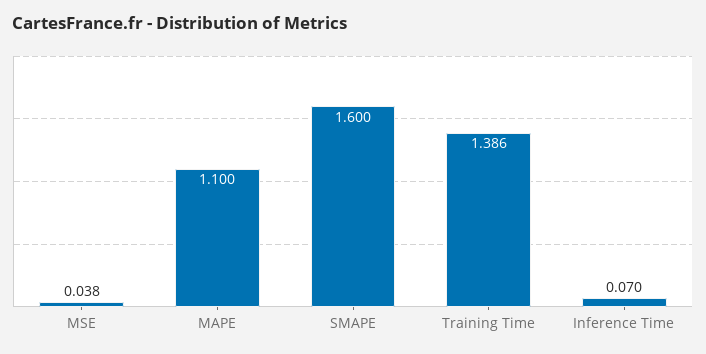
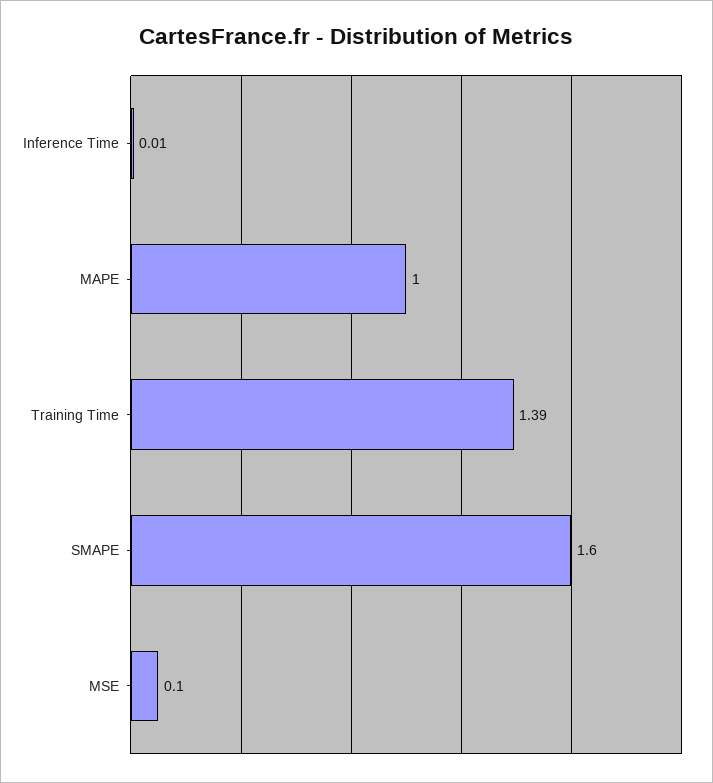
  {
-   "MSE": 0.038,
+   "MSE": 0.1,
-   "MAPE": 1.1,
+   "MAPE": 1,
    "SMAPE": 1.6,
    "Training Time": 1.386,
-   "Inference Time": 0.07
+   "Inference Time": 0.01
  }

